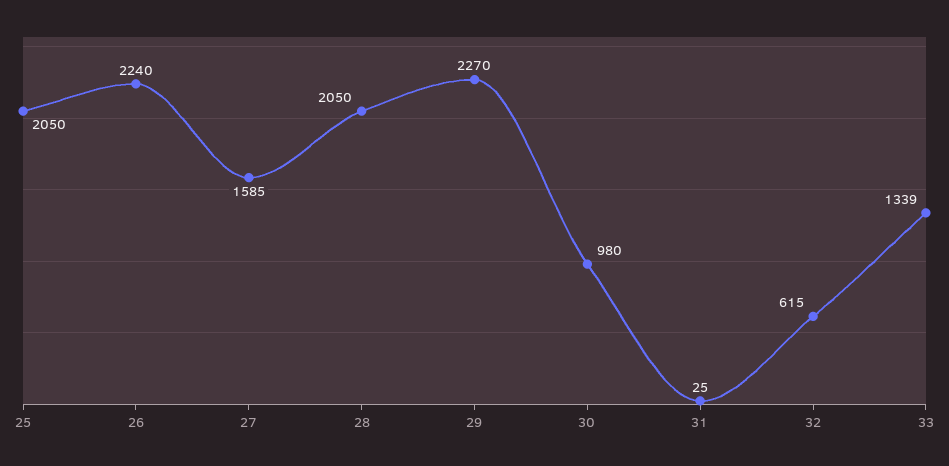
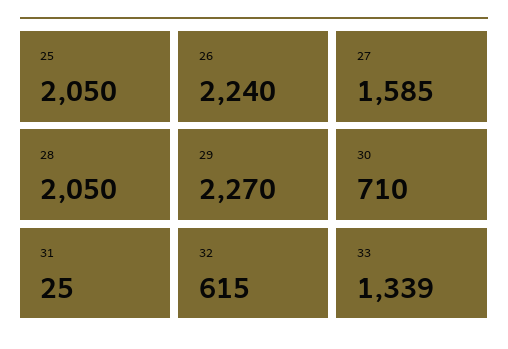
  {
    "25": 2050,
    "26": 2240,
    "27": 1585,
    "28": 2050,
    "29": 2270,
-   "30": 980,
+   "30": 710,
    "31": 25,
    "32": 615,
    "33": 1339
  }

